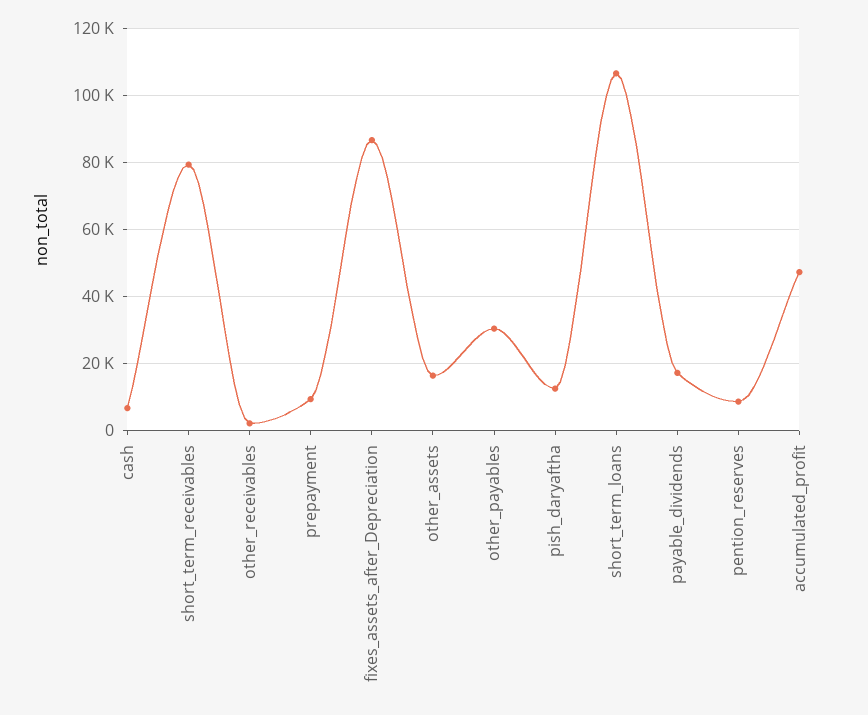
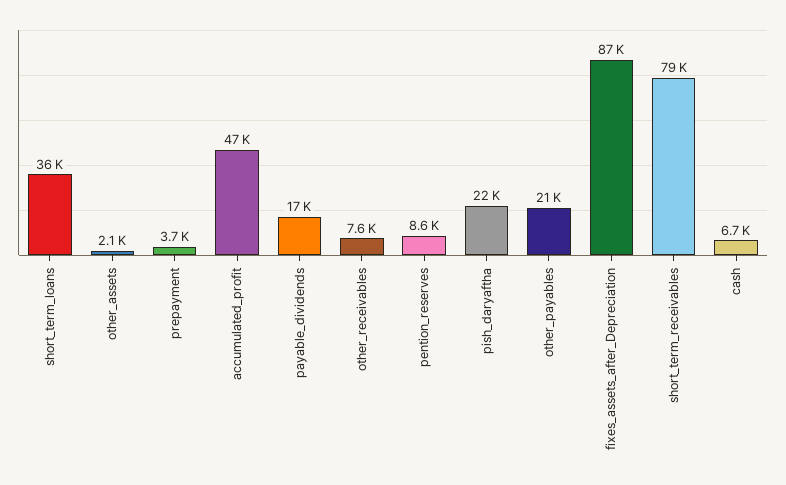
  {
    "cash": 6700,
    "short_term_receivables": 79000,
-   "other_receivables": 2000,
+   "other_receivables": 7600,
-   "prepayment": 10000,
+   "prepayment": 3700,
    "fixes_assets_after_Depreciation": 87000,
-   "other_assets": 16000,
+   "other_assets": 2100,
-   "other_payables": 30000,
+   "other_payables": 21000,
-   "pish_daryaftha": 12000,
+   "pish_daryaftha": 22000,
-   "short_term_loans": 106000,
+   "short_term_loans": 36000,
    "payable_dividends": 17000,
    "pention_reserves": 8600,
    "accumulated_profit": 47000
  }

